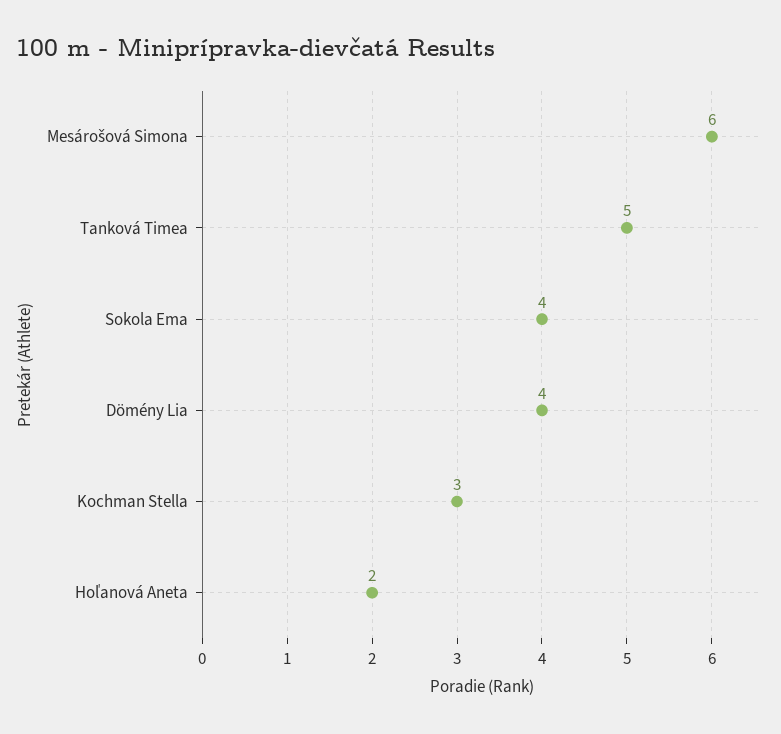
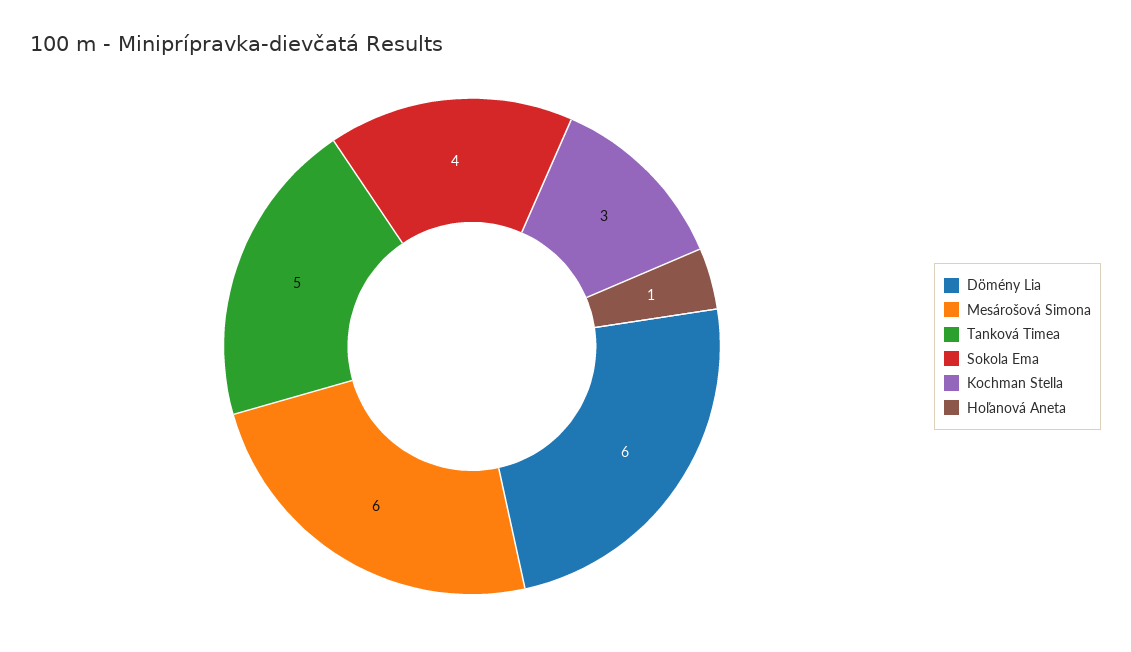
  {
    "Mesárošová Simona": 6,
    "Tanková Timea": 5,
    "Sokola Ema": 4,
-   "Dömény Lia": 4,
+   "Dömény Lia": 6,
    "Kochman Stella": 3,
-   "Hoľanová Aneta": 2
+   "Hoľanová Aneta": 1
  }

